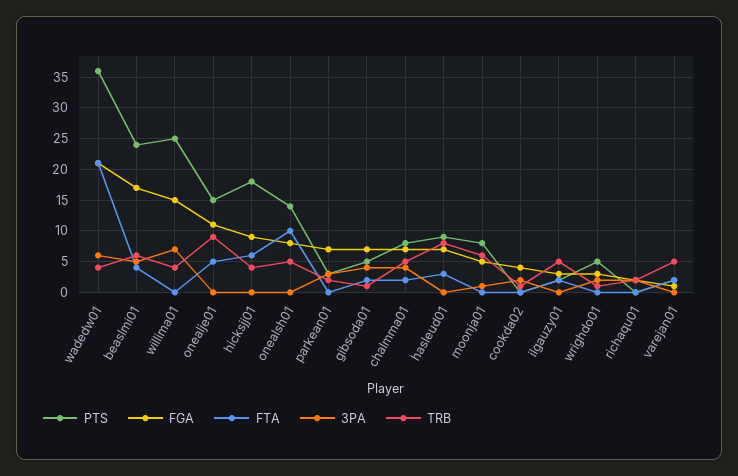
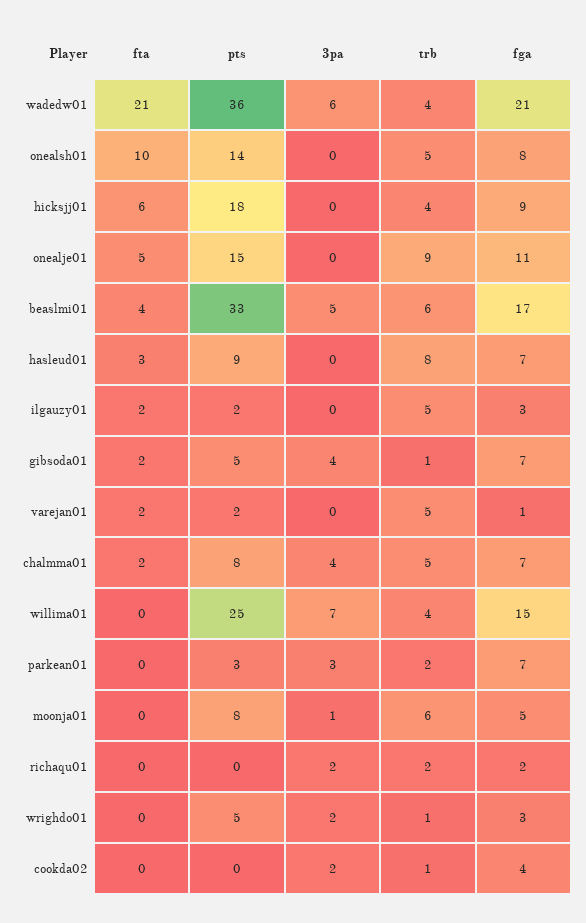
  {
    "PTS": {
      "wadedw01": 36,
-     "beaslmi01": 24,
+     "beaslmi01": 33,
      "willima01": 25,
      "onealje01": 15,
      "hicksjj01": 18,
      "onealsh01": 14,
      "parkean01": 3,
      "gibsoda01": 5,
      "chalmma01": 8,
      "hasleud01": 9,
      "moonja01": 8,
      "cookda02": 0,
      "ilgauzy01": 2,
      "wrighdo01": 5,
      "richaqu01": 0,
      "varejan01": 2
    },
    "FGA": {
      "wadedw01": 21,
      "beaslmi01": 17,
      "willima01": 15,
      "onealje01": 11,
      "hicksjj01": 9,
      "onealsh01": 8,
      "parkean01": 7,
      "gibsoda01": 7,
      "chalmma01": 7,
      "hasleud01": 7,
      "moonja01": 5,
      "cookda02": 4,
      "ilgauzy01": 3,
      "wrighdo01": 3,
      "richaqu01": 2,
      "varejan01": 1
    },
    "FTA": {
      "wadedw01": 21,
      "beaslmi01": 4,
      "willima01": 0,
      "onealje01": 5,
      "hicksjj01": 6,
      "onealsh01": 10,
      "parkean01": 0,
      "gibsoda01": 2,
      "chalmma01": 2,
      "hasleud01": 3,
      "moonja01": 0,
      "cookda02": 0,
      "ilgauzy01": 2,
      "wrighdo01": 0,
      "richaqu01": 0,
      "varejan01": 2
    },
    "3PA": {
      "wadedw01": 6,
      "beaslmi01": 5,
      "willima01": 7,
      "onealje01": 0,
      "hicksjj01": 0,
      "onealsh01": 0,
      "parkean01": 3,
      "gibsoda01": 4,
      "chalmma01": 4,
      "hasleud01": 0,
      "moonja01": 1,
      "cookda02": 2,
      "ilgauzy01": 0,
      "wrighdo01": 2,
      "richaqu01": 2,
      "varejan01": 0
    },
    "TRB": {
      "wadedw01": 4,
      "beaslmi01": 6,
      "willima01": 4,
      "onealje01": 9,
      "hicksjj01": 4,
      "onealsh01": 5,
      "parkean01": 2,
      "gibsoda01": 1,
      "chalmma01": 5,
      "hasleud01": 8,
      "moonja01": 6,
      "cookda02": 1,
      "ilgauzy01": 5,
      "wrighdo01": 1,
      "richaqu01": 2,
      "varejan01": 5
    }
  }

